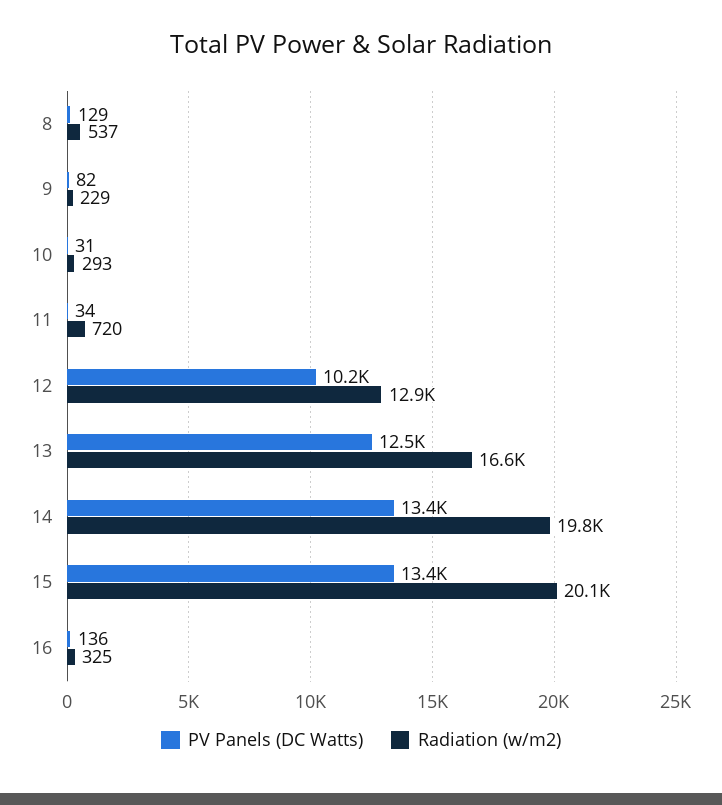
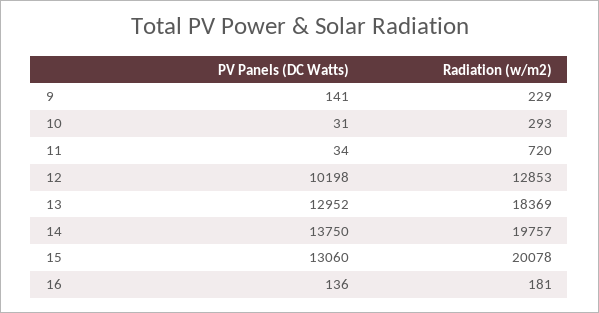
  {
    "PV Panels (DC Watts)": {
-     "8": 129,
-     "9": 82,
+     "9": 141,
      "10": 31,
      "11": 34,
      "12": 10198,
-     "13": 12500,
+     "13": 12952,
-     "14": 13400,
+     "14": 13750,
-     "15": 13400,
+     "15": 13060,
      "16": 136
    },
    "Radiation (w/m2)": {
-     "8": 537,
      "9": 229,
      "10": 293,
      "11": 720,
      "12": 12853,
-     "13": 16600,
+     "13": 18369,
      "14": 19757,
      "15": 20078,
-     "16": 325
+     "16": 181
    }
  }

